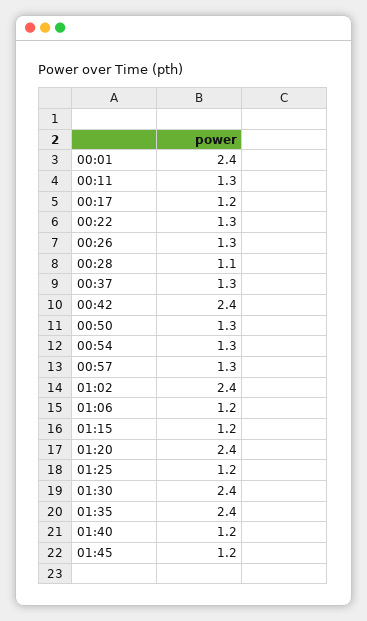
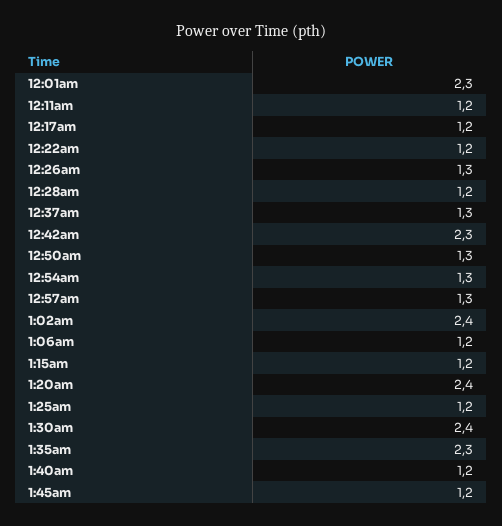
  {
-   "00:01": 2.4,
+   "00:01": 2.3,
-   "00:11": 1.3,
+   "00:11": 1.2,
    "00:17": 1.2,
-   "00:22": 1.3,
+   "00:22": 1.2,
    "00:26": 1.3,
-   "00:28": 1.1,
+   "00:28": 1.2,
    "00:37": 1.3,
-   "00:42": 2.4,
+   "00:42": 2.3,
    "00:50": 1.3,
    "00:54": 1.3,
    "00:57": 1.3,
    "01:02": 2.4,
    "01:06": 1.2,
    "01:15": 1.2,
    "01:20": 2.4,
    "01:25": 1.2,
    "01:30": 2.4,
-   "01:35": 2.4,
+   "01:35": 2.3,
    "01:40": 1.2,
    "01:45": 1.2
  }

